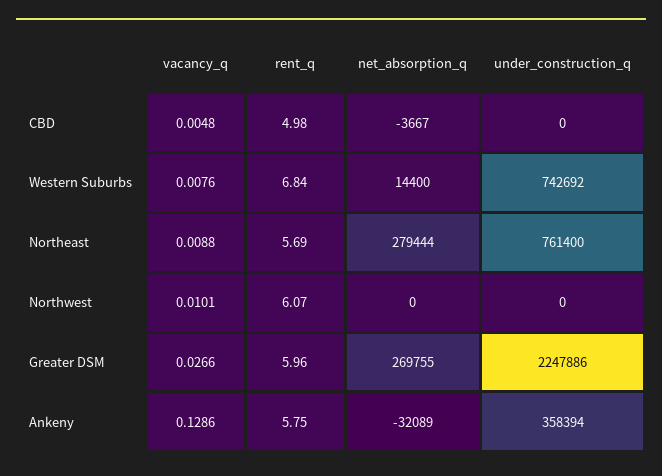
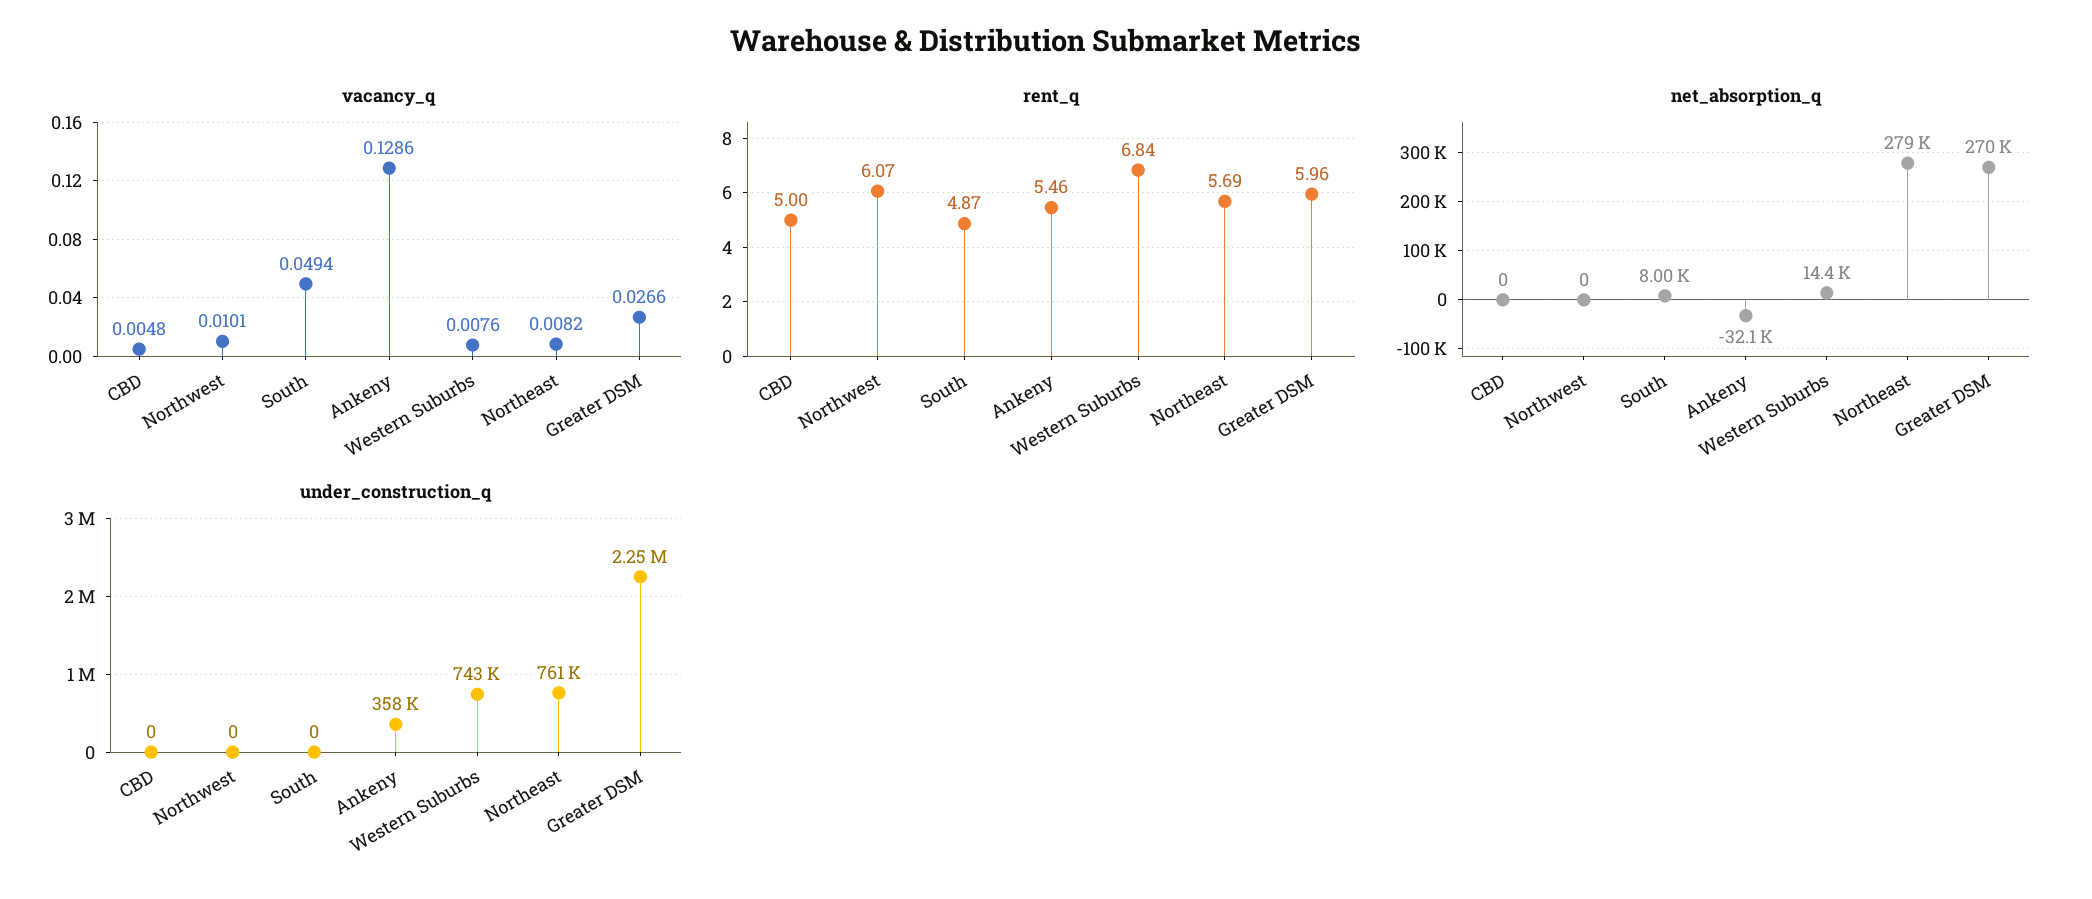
  {
    "vacancy_q": {
      "CBD": 0.0048,
      "Western Suburbs": 0.0076,
-     "Northeast": 0.0088,
+     "Northeast": 0.0082,
      "Northwest": 0.0101,
      "Greater DSM": 0.0266,
-     "Ankeny": 0.1286
+     "Ankeny": 0.1286,
+     "South": 0.0494
    },
    "rent_q": {
-     "CBD": 4.98,
+     "CBD": 5,
      "Western Suburbs": 6.84,
      "Northeast": 5.69,
      "Northwest": 6.07,
      "Greater DSM": 5.96,
-     "Ankeny": 5.75
+     "Ankeny": 5.46,
+     "South": 4.87
    },
    "net_absorption_q": {
-     "CBD": -3667,
+     "CBD": 0,
      "Western Suburbs": 14400,
      "Northeast": 279444,
      "Northwest": 0,
      "Greater DSM": 269755,
-     "Ankeny": -32089
+     "Ankeny": -32089,
+     "South": 8000
    },
    "under_construction_q": {
      "CBD": 0,
      "Western Suburbs": 742692,
      "Northeast": 761400,
      "Northwest": 0,
      "Greater DSM": 2247886,
-     "Ankeny": 358394
+     "Ankeny": 358394,
+     "South": 0
    }
  }

